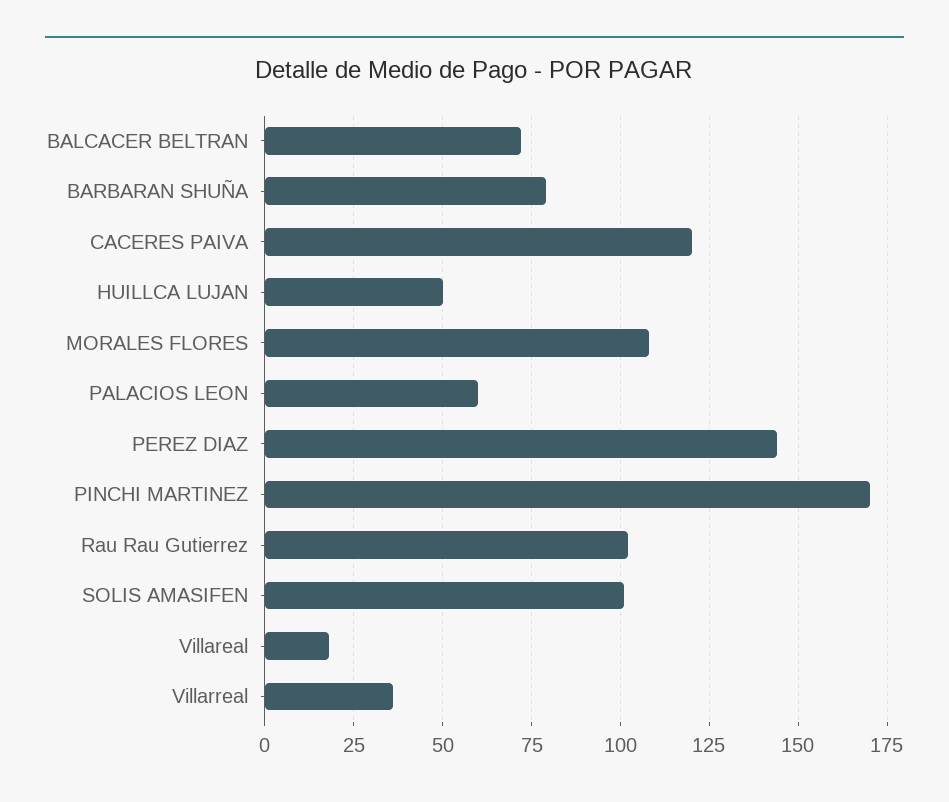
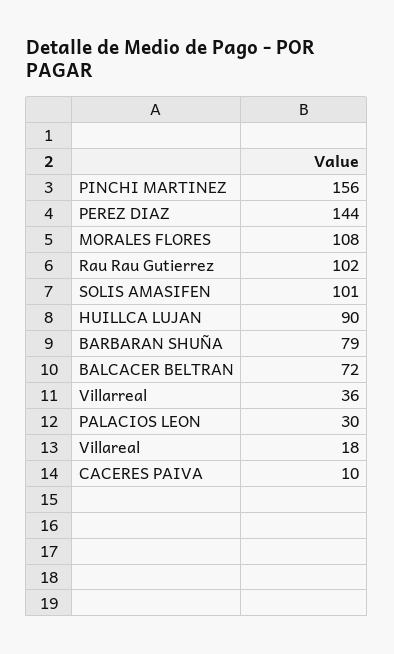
  {
    "BALCACER BELTRAN": 72,
    "BARBARAN SHUÑA": 79,
-   "CACERES PAIVA": 120,
+   "CACERES PAIVA": 10,
-   "HUILLCA LUJAN": 50,
+   "HUILLCA LUJAN": 90,
    "MORALES FLORES": 108,
-   "PALACIOS LEON": 60,
+   "PALACIOS LEON": 30,
    "PEREZ DIAZ": 144,
-   "PINCHI MARTINEZ": 170,
+   "PINCHI MARTINEZ": 156,
    "Rau Rau Gutierrez": 102,
    "SOLIS AMASIFEN": 101,
    "Villareal": 18,
    "Villarreal": 36
  }

